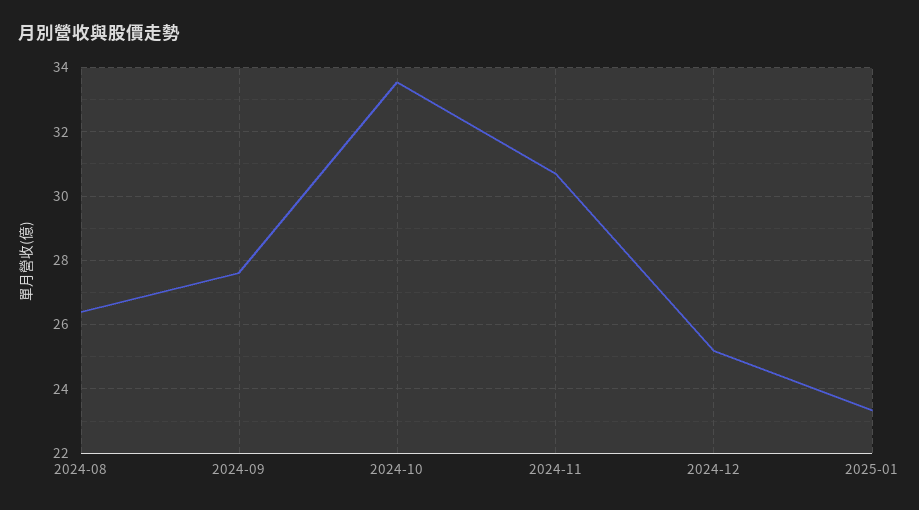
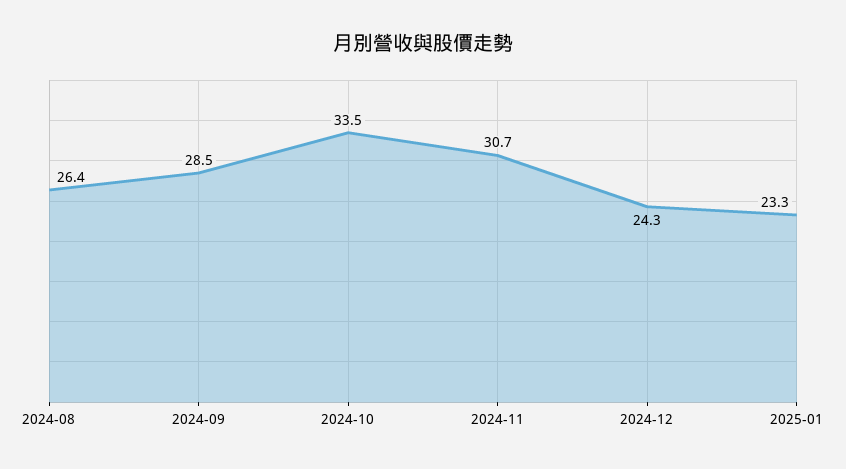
  {
    "2024-08": 26.4,
-   "2024-09": 27.6,
+   "2024-09": 28.5,
    "2024-10": 33.5,
    "2024-11": 30.7,
-   "2024-12": 25.2,
+   "2024-12": 24.3,
    "2025-01": 23.3
  }

